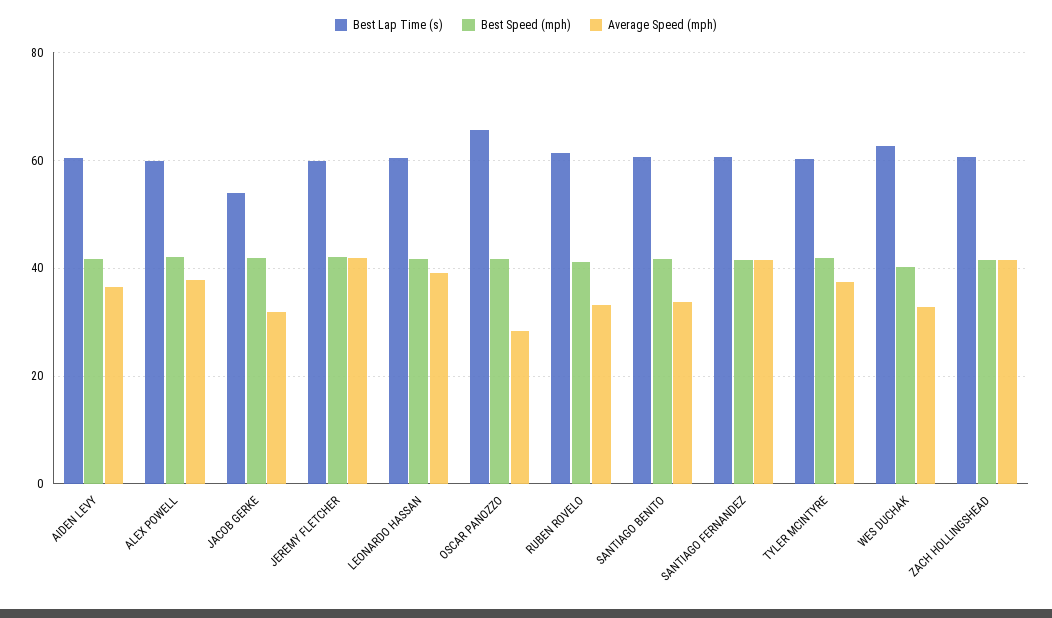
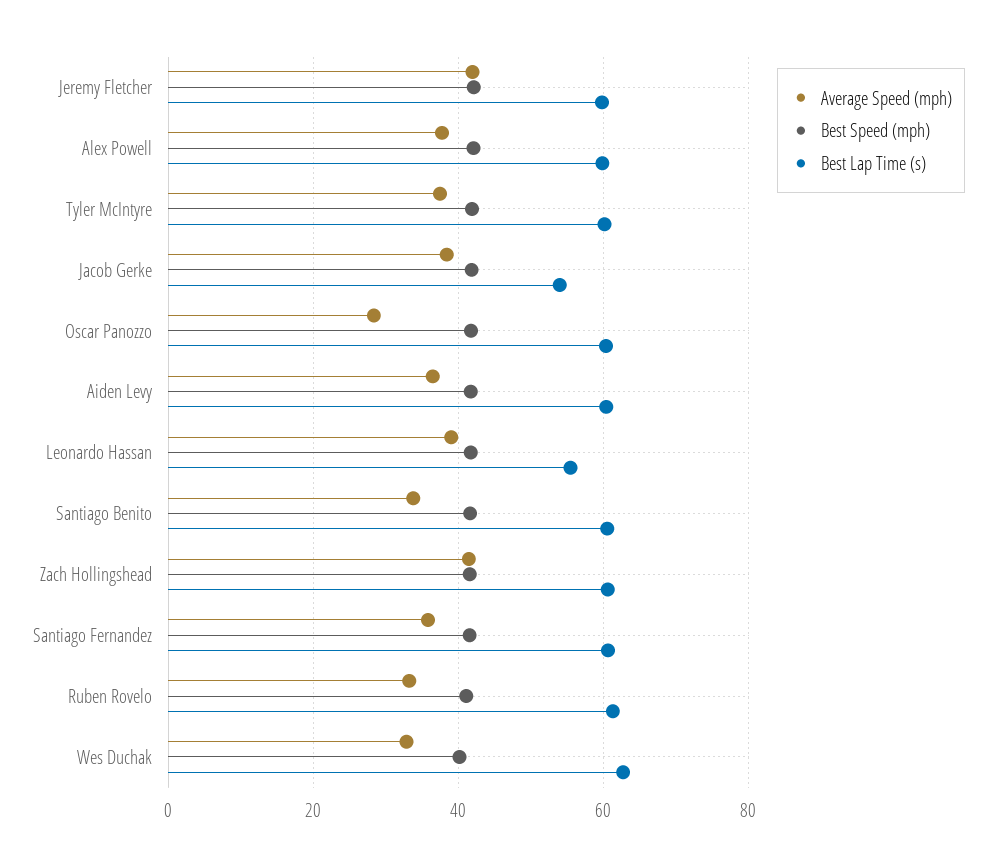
  {
    "Best Lap Time (s)": {
      "AIDEN LEVY": 60,
      "ALEX POWELL": 60,
      "JACOB GERKE": 54,
      "JEREMY FLETCHER": 60,
-     "LEONARDO HASSAN": 60,
+     "LEONARDO HASSAN": 56,
-     "OSCAR PANOZZO": 66,
+     "OSCAR PANOZZO": 60,
      "RUBEN ROVELO": 62,
      "SANTIAGO BENITO": 60,
      "SANTIAGO FERNANDEZ": 60,
      "TYLER MCINTYRE": 60,
      "WES DUCHAK": 62,
      "ZACH HOLLINGSHEAD": 60
    },
    "Best Speed (mph)": {
      "AIDEN LEVY": 42,
      "ALEX POWELL": 42,
      "JACOB GERKE": 42,
      "JEREMY FLETCHER": 42,
      "LEONARDO HASSAN": 42,
      "OSCAR PANOZZO": 42,
      "RUBEN ROVELO": 42,
      "SANTIAGO BENITO": 42,
      "SANTIAGO FERNANDEZ": 42,
      "TYLER MCINTYRE": 42,
      "WES DUCHAK": 40,
      "ZACH HOLLINGSHEAD": 42
    },
    "Average Speed (mph)": {
      "AIDEN LEVY": 36,
      "ALEX POWELL": 38,
-     "JACOB GERKE": 32,
+     "JACOB GERKE": 38,
      "JEREMY FLETCHER": 42,
      "LEONARDO HASSAN": 40,
      "OSCAR PANOZZO": 28,
      "RUBEN ROVELO": 34,
      "SANTIAGO BENITO": 34,
-     "SANTIAGO FERNANDEZ": 42,
+     "SANTIAGO FERNANDEZ": 36,
      "TYLER MCINTYRE": 38,
      "WES DUCHAK": 32,
      "ZACH HOLLINGSHEAD": 42
    }
  }

